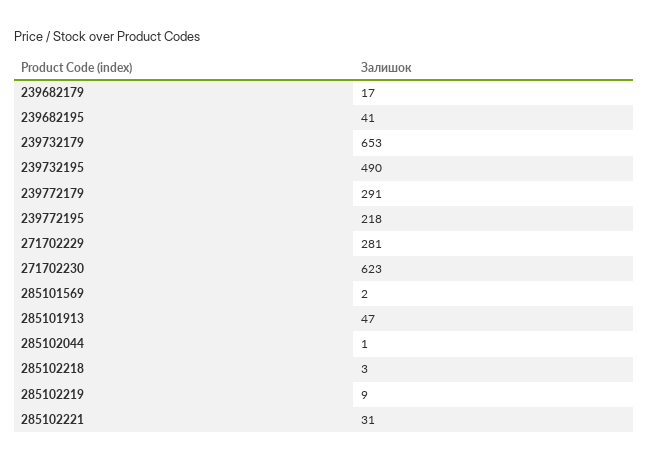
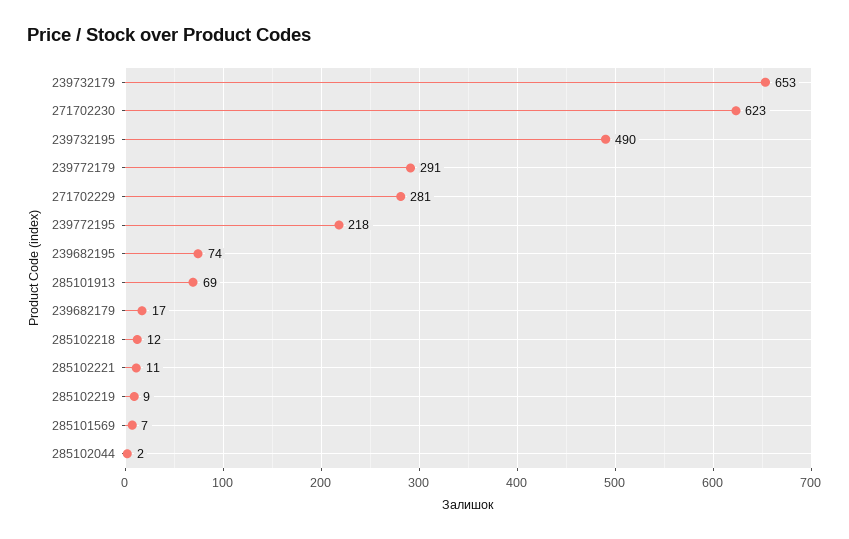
  {
    "239682179": 17,
-   "239682195": 41,
+   "239682195": 74,
    "239732179": 653,
    "239732195": 490,
    "239772179": 291,
    "239772195": 218,
    "271702229": 281,
    "271702230": 623,
-   "285101569": 2,
+   "285101569": 7,
-   "285101913": 47,
+   "285101913": 69,
-   "285102044": 1,
+   "285102044": 2,
-   "285102218": 3,
+   "285102218": 12,
    "285102219": 9,
-   "285102221": 31
+   "285102221": 11
  }

